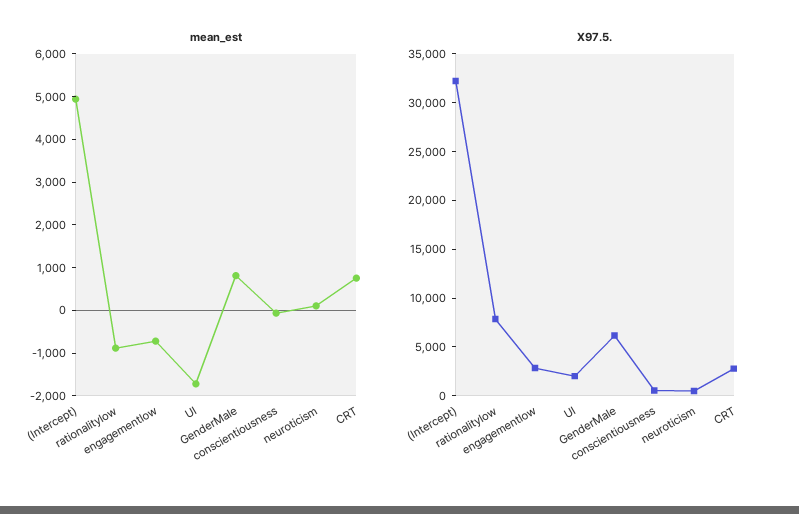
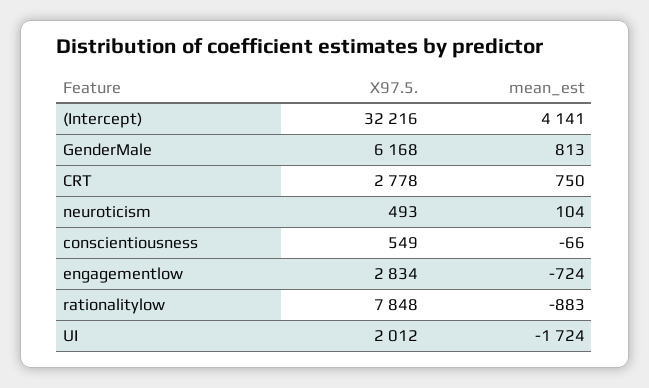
  {
    "mean_est": {
-     "(Intercept)": 5000,
+     "(Intercept)": 4141,
      "rationalitylow": -883,
      "engagementlow": -724,
      "UI": -1724,
      "GenderMale": 813,
      "conscientiousness": -66,
      "neuroticism": 104,
      "CRT": 750
    },
    "X97.5.": {
      "(Intercept)": 32216,
      "rationalitylow": 7848,
      "engagementlow": 2834,
      "UI": 2012,
      "GenderMale": 6168,
      "conscientiousness": 549,
      "neuroticism": 493,
      "CRT": 2778
    }
  }

